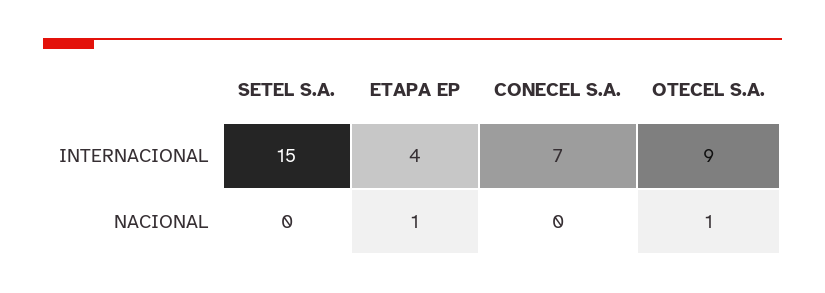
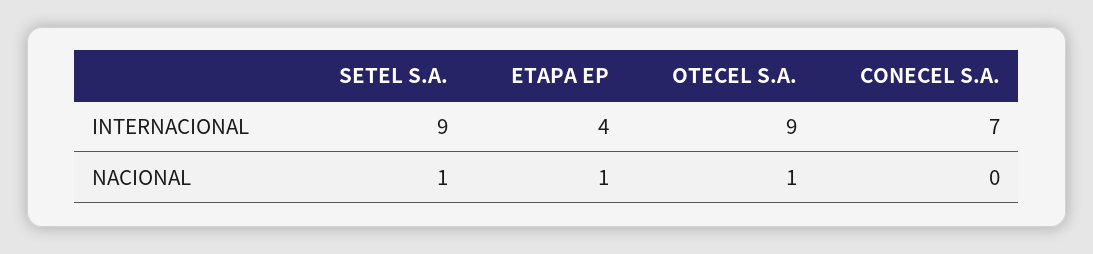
  {
    "SETEL S.A.": {
-     "INTERNACIONAL": 15,
+     "INTERNACIONAL": 9,
-     "NACIONAL": 0
+     "NACIONAL": 1
    },
    "ETAPA EP": {
      "INTERNACIONAL": 4,
      "NACIONAL": 1
    },
    "CONECEL S.A.": {
      "INTERNACIONAL": 7,
      "NACIONAL": 0
    },
    "OTECEL S.A.": {
      "INTERNACIONAL": 9,
      "NACIONAL": 1
    }
  }

